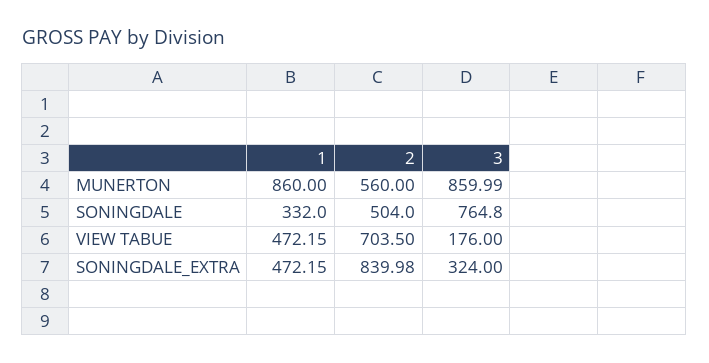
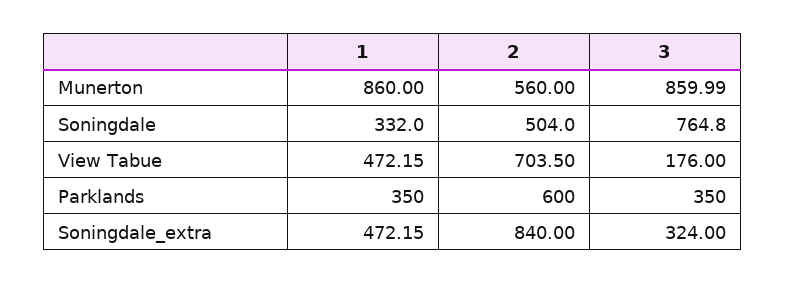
  {
    "1": {
      "MUNERTON": 860,
      "SONINGDALE": 332,
      "VIEW TABUE": 472.15,
-     "SONINGDALE_EXTRA": 472.15
+     "SONINGDALE_EXTRA": 472.15,
+     "Parklands": 350
    },
    "2": {
      "MUNERTON": 560,
      "SONINGDALE": 504,
      "VIEW TABUE": 703.5,
-     "SONINGDALE_EXTRA": 839.98
+     "SONINGDALE_EXTRA": 840,
+     "Parklands": 600
    },
    "3": {
      "MUNERTON": 859.99,
      "SONINGDALE": 764.8,
      "VIEW TABUE": 176,
-     "SONINGDALE_EXTRA": 324
+     "SONINGDALE_EXTRA": 324,
+     "Parklands": 350
    }
  }

